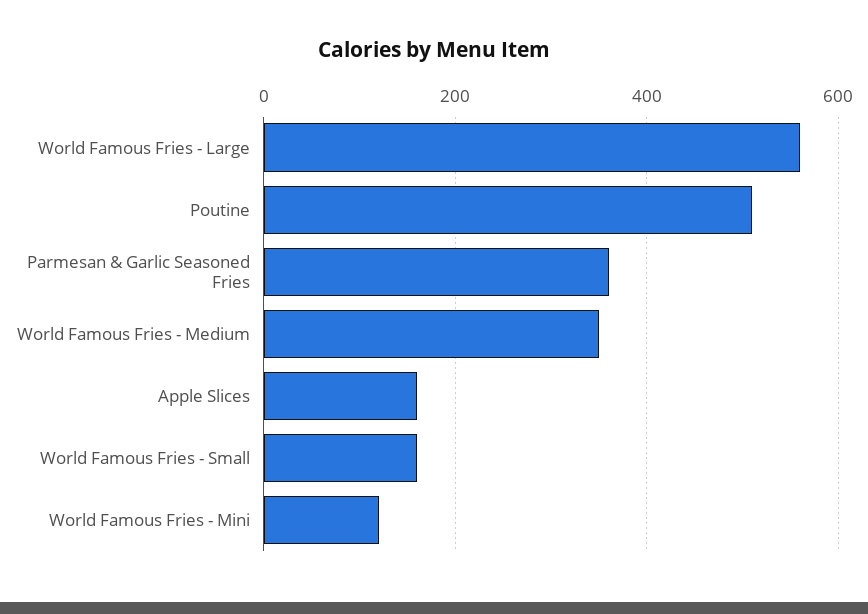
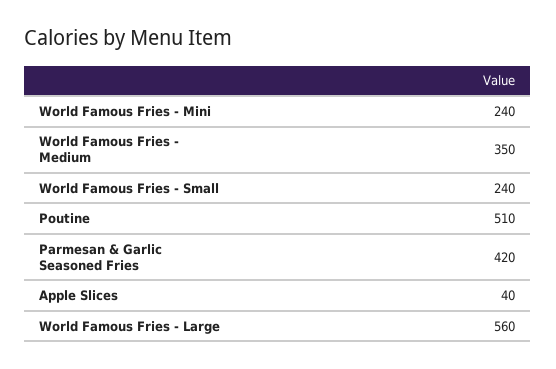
  {
    "World Famous Fries - Large": 560,
    "Poutine": 510,
-   "Parmesan & Garlic Seasoned Fries": 360,
+   "Parmesan & Garlic Seasoned Fries": 420,
    "World Famous Fries - Medium": 350,
-   "Apple Slices": 160,
+   "Apple Slices": 40,
-   "World Famous Fries - Small": 160,
+   "World Famous Fries - Small": 240,
-   "World Famous Fries - Mini": 120
+   "World Famous Fries - Mini": 240
  }

